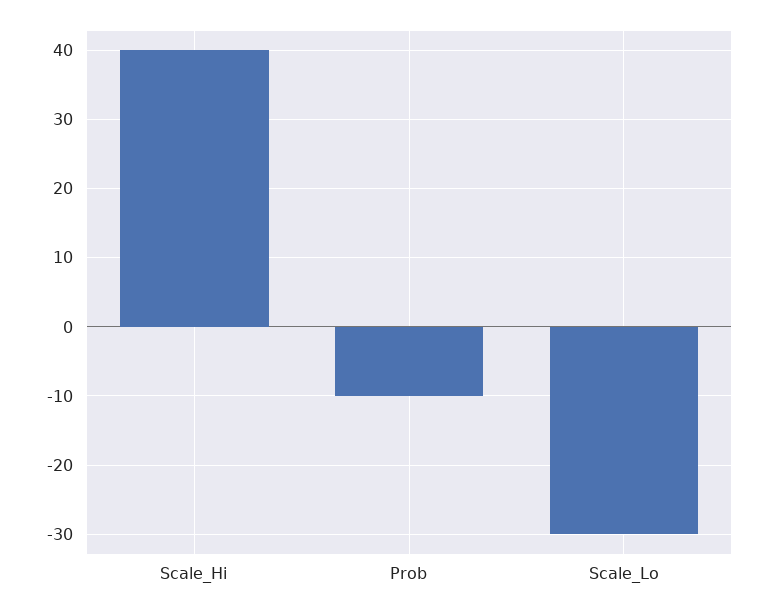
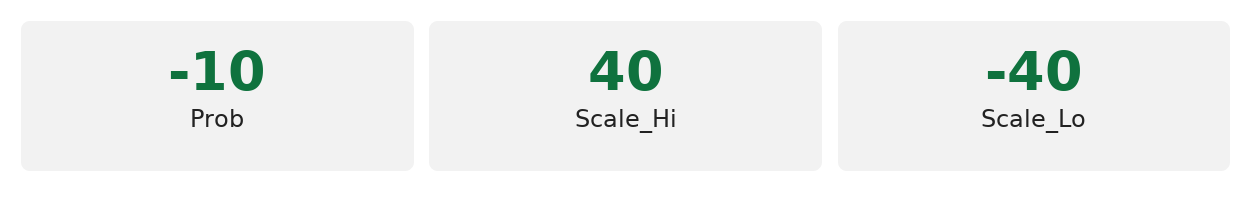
  {
    "Scale_Hi": 40,
    "Prob": -10,
-   "Scale_Lo": -30
+   "Scale_Lo": -40
  }

